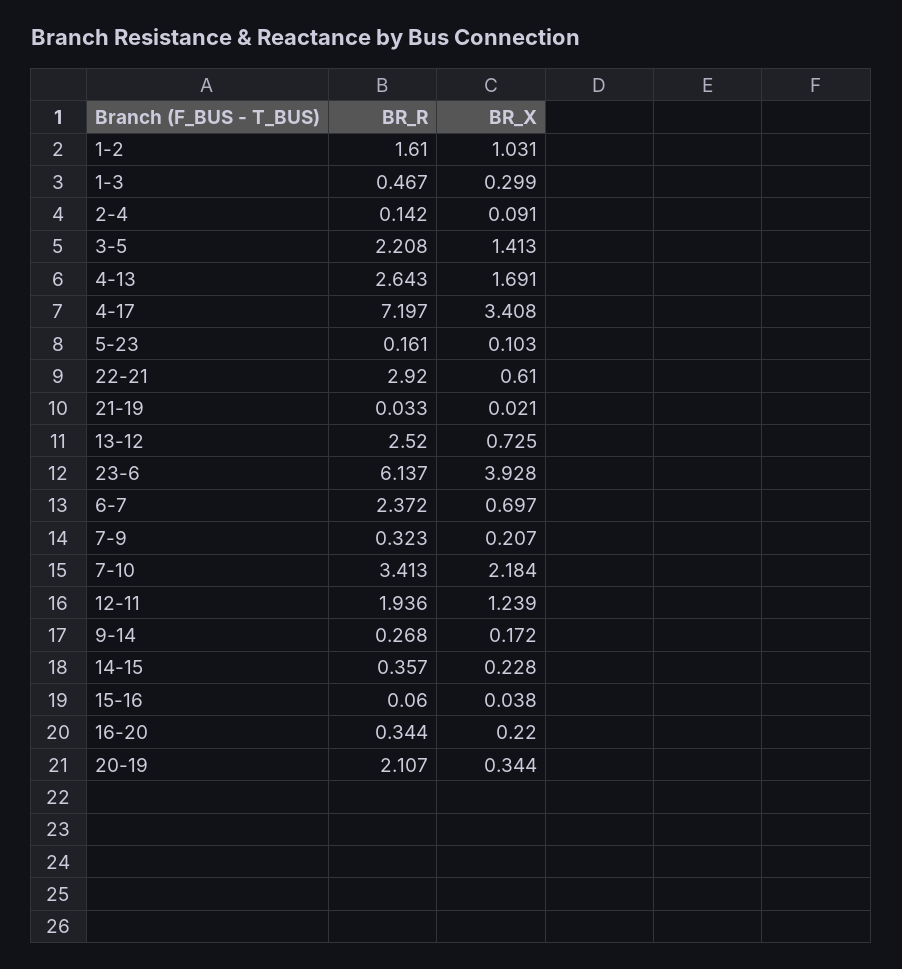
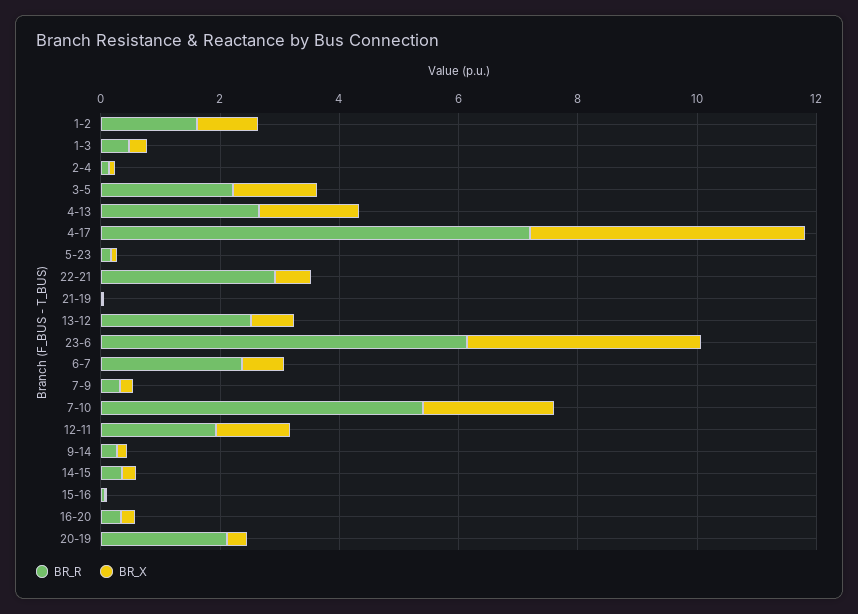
  {
    "BR_R": {
      "1-2": 1.61,
      "1-3": 0.467,
      "2-4": 0.142,
      "3-5": 2.208,
      "4-13": 2.643,
      "4-17": 7.197,
      "5-23": 0.161,
      "22-21": 2.92,
      "21-19": 0.033,
      "13-12": 2.52,
      "23-6": 6.137,
      "6-7": 2.372,
      "7-9": 0.323,
-     "7-10": 3.413,
+     "7-10": 5.5,
      "12-11": 1.936,
      "9-14": 0.268,
      "14-15": 0.357,
      "15-16": 0.06,
      "16-20": 0.344,
      "20-19": 2.107
    },
    "BR_X": {
      "1-2": 1.031,
      "1-3": 0.299,
      "2-4": 0.091,
      "3-5": 1.413,
      "4-13": 1.691,
-     "4-17": 3.408,
+     "4-17": 4.5,
      "5-23": 0.103,
      "22-21": 0.61,
      "21-19": 0.021,
      "13-12": 0.725,
      "23-6": 3.928,
      "6-7": 0.697,
      "7-9": 0.207,
      "7-10": 2.184,
      "12-11": 1.239,
      "9-14": 0.172,
      "14-15": 0.228,
      "15-16": 0.038,
      "16-20": 0.22,
      "20-19": 0.344
    }
  }

